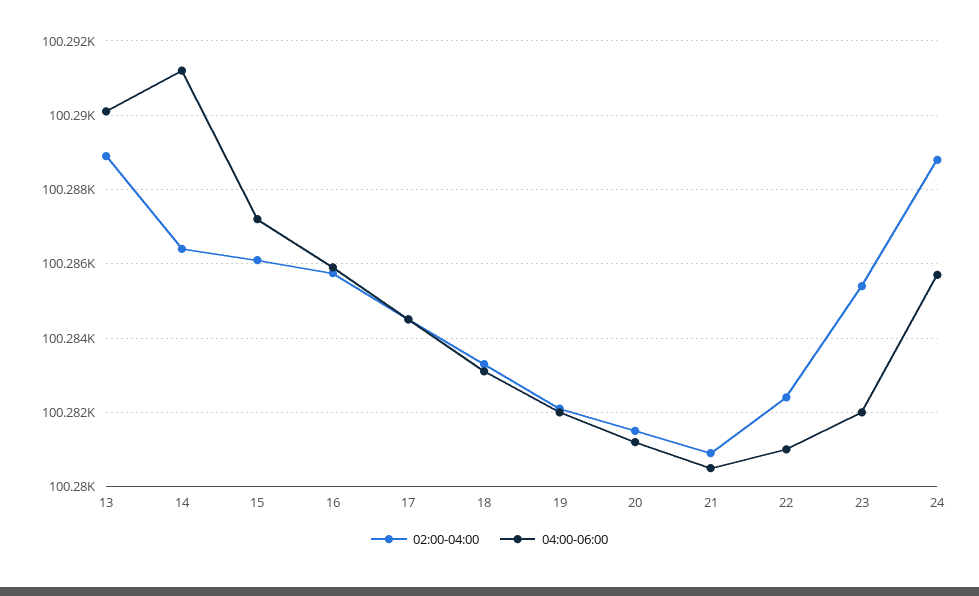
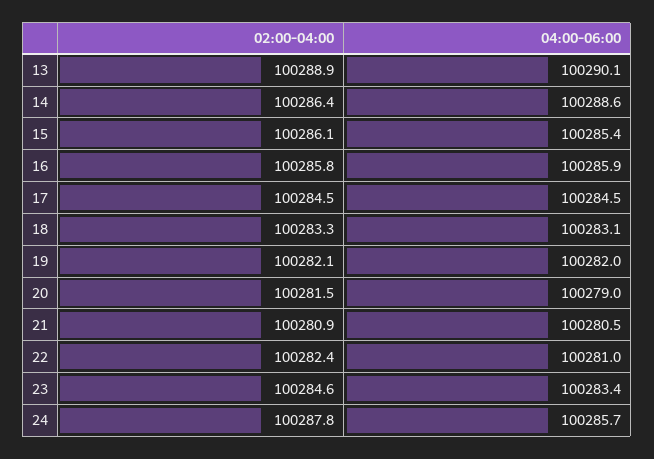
  {
    "02:00-04:00": {
      "13": 100288.9,
      "14": 100286.4,
      "15": 100286.1,
      "16": 100285.8,
      "17": 100284.5,
      "18": 100283.3,
      "19": 100282.1,
      "20": 100281.5,
      "21": 100280.9,
      "22": 100282.4,
-     "23": 100285.4,
+     "23": 100284.6,
-     "24": 100288.8
+     "24": 100287.8
    },
    "04:00-06:00": {
      "13": 100290.1,
-     "14": 100291.2,
+     "14": 100288.6,
-     "15": 100287.2,
+     "15": 100285.4,
      "16": 100285.9,
      "17": 100284.5,
      "18": 100283.1,
      "19": 100282,
-     "20": 100281.2,
+     "20": 100279,
      "21": 100280.5,
      "22": 100281,
-     "23": 100282,
+     "23": 100283.4,
      "24": 100285.7
    }
  }

